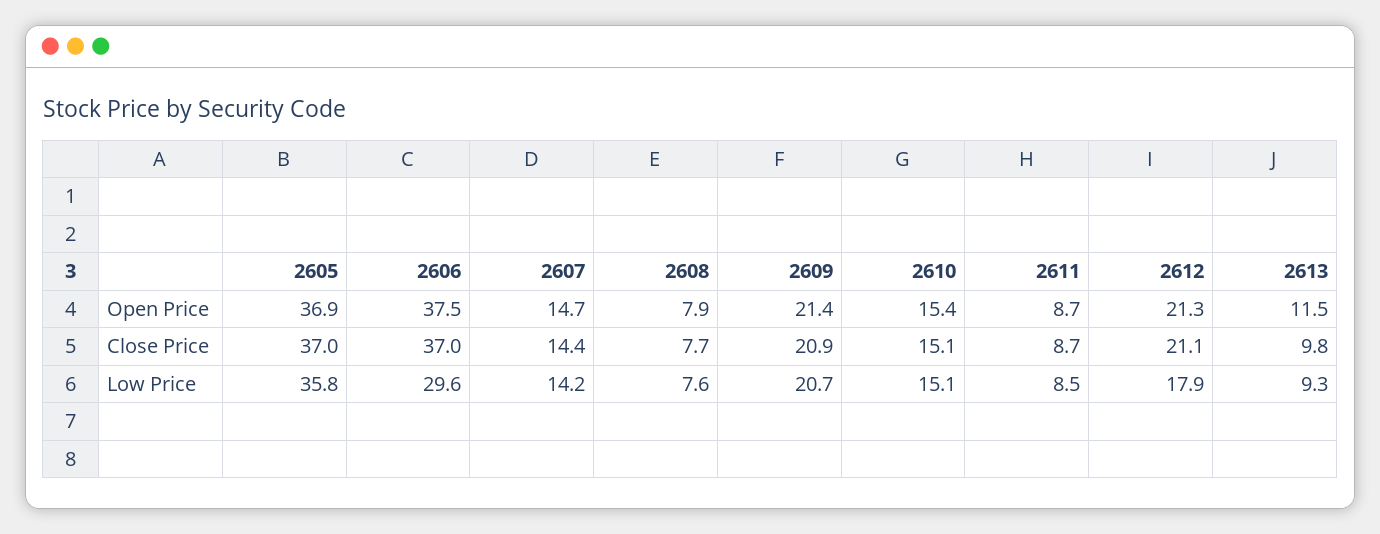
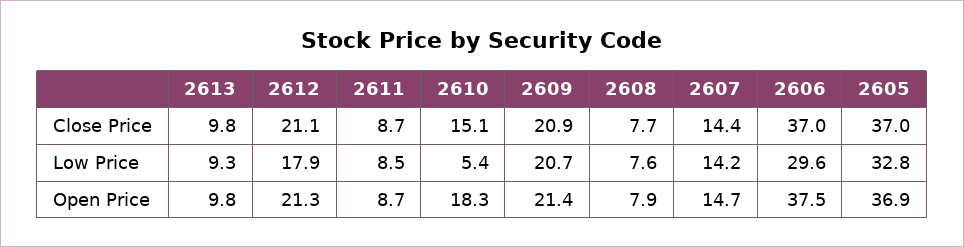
  {
    "2605": {
      "Open Price": 36.9,
      "Close Price": 37,
-     "Low Price": 35.8
+     "Low Price": 32.8
    },
    "2606": {
      "Open Price": 37.5,
      "Close Price": 37,
      "Low Price": 29.6
    },
    "2607": {
      "Open Price": 14.7,
      "Close Price": 14.4,
      "Low Price": 14.2
    },
    "2608": {
      "Open Price": 7.9,
      "Close Price": 7.7,
      "Low Price": 7.6
    },
    "2609": {
      "Open Price": 21.4,
      "Close Price": 20.9,
      "Low Price": 20.7
    },
    "2610": {
-     "Open Price": 15.4,
+     "Open Price": 18.3,
      "Close Price": 15.1,
-     "Low Price": 15.1
+     "Low Price": 5.4
    },
    "2611": {
      "Open Price": 8.7,
      "Close Price": 8.7,
      "Low Price": 8.5
    },
    "2612": {
      "Open Price": 21.3,
      "Close Price": 21.1,
      "Low Price": 17.9
    },
    "2613": {
-     "Open Price": 11.5,
+     "Open Price": 9.8,
      "Close Price": 9.8,
      "Low Price": 9.3
    }
  }

